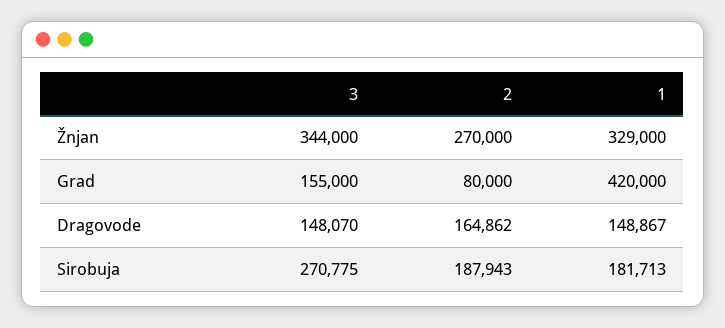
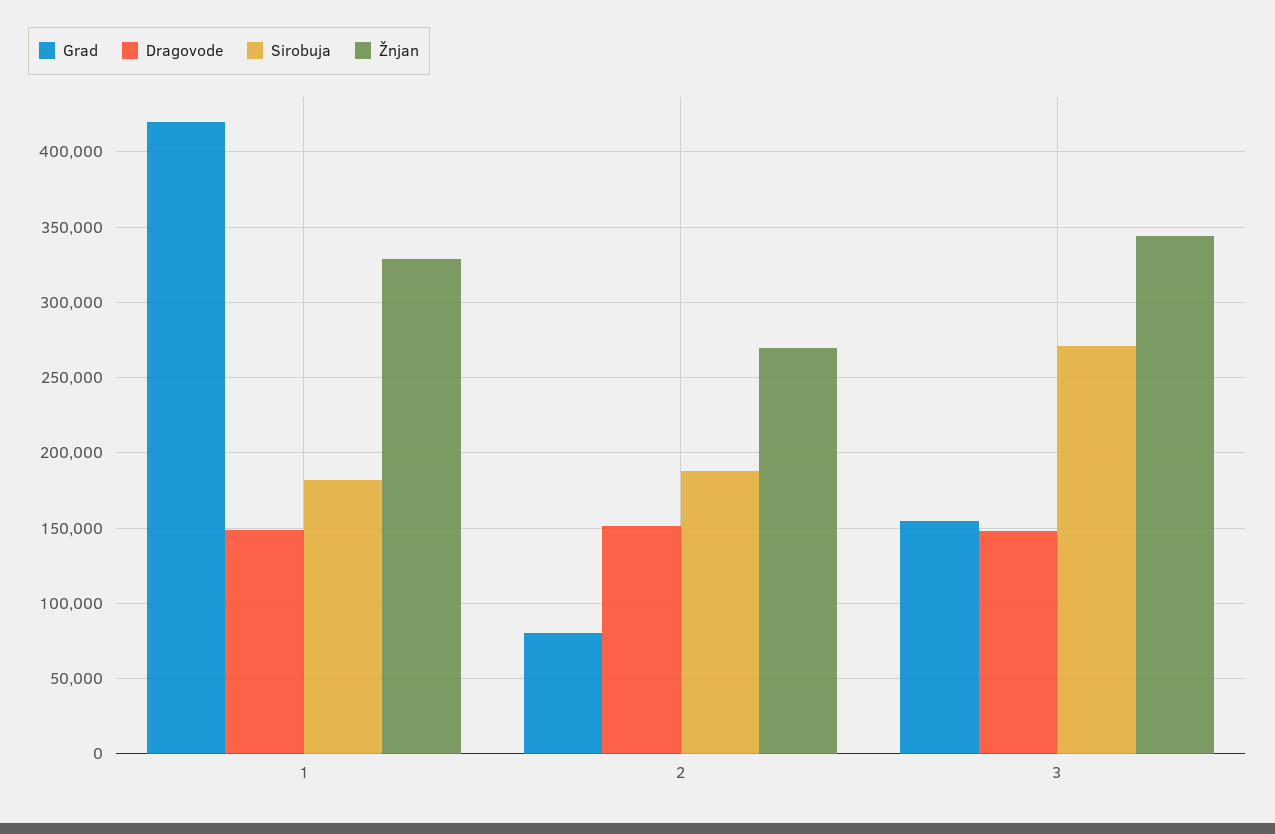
  {
    "Žnjan": {
      "3": 344000,
      "2": 270000,
      "1": 329000
    },
    "Grad": {
      "3": 155000,
      "2": 80000,
      "1": 420000
    },
    "Dragovode": {
      "3": 148070,
-     "2": 164862,
+     "2": 150000,
      "1": 148867
    },
    "Sirobuja": {
      "3": 270775,
      "2": 187943,
      "1": 181713
    }
  }

